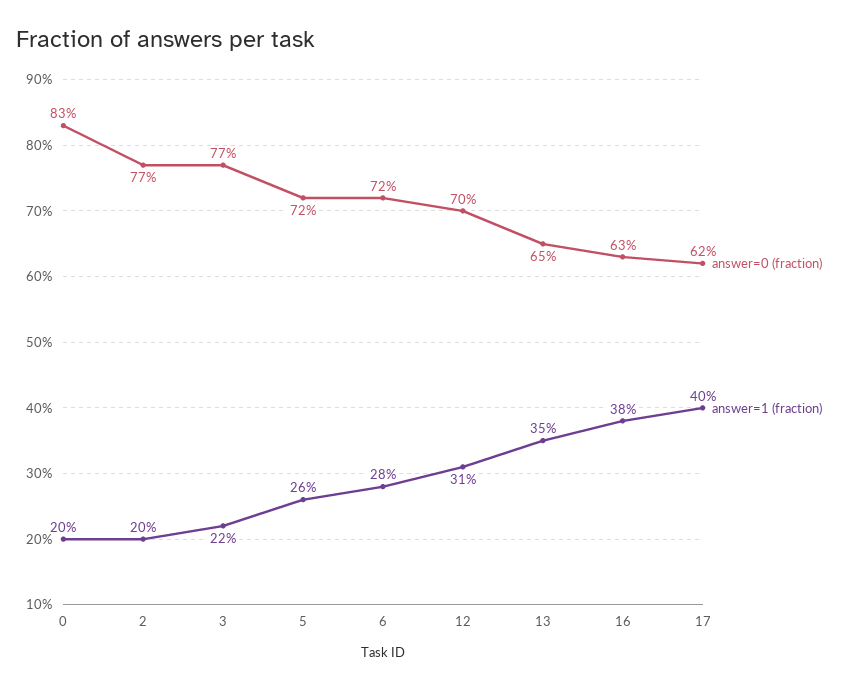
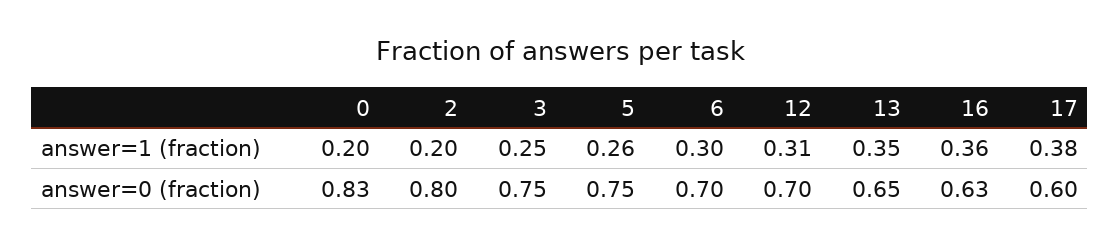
  {
    "answer=0 (fraction)": {
      "0": 0.83,
-     "2": 0.77,
+     "2": 0.8,
-     "3": 0.77,
+     "3": 0.75,
-     "5": 0.72,
+     "5": 0.75,
-     "6": 0.72,
+     "6": 0.7,
      "12": 0.7,
      "13": 0.65,
      "16": 0.63,
-     "17": 0.62
+     "17": 0.6
    },
    "answer=1 (fraction)": {
      "0": 0.2,
      "2": 0.2,
-     "3": 0.22,
+     "3": 0.25,
      "5": 0.26,
-     "6": 0.28,
+     "6": 0.3,
      "12": 0.31,
      "13": 0.35,
-     "16": 0.38,
+     "16": 0.36,
-     "17": 0.4
+     "17": 0.38
    }
  }

